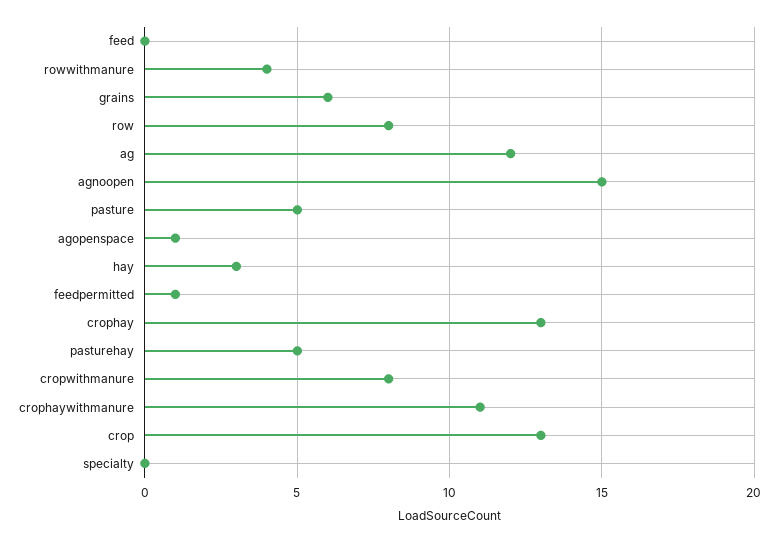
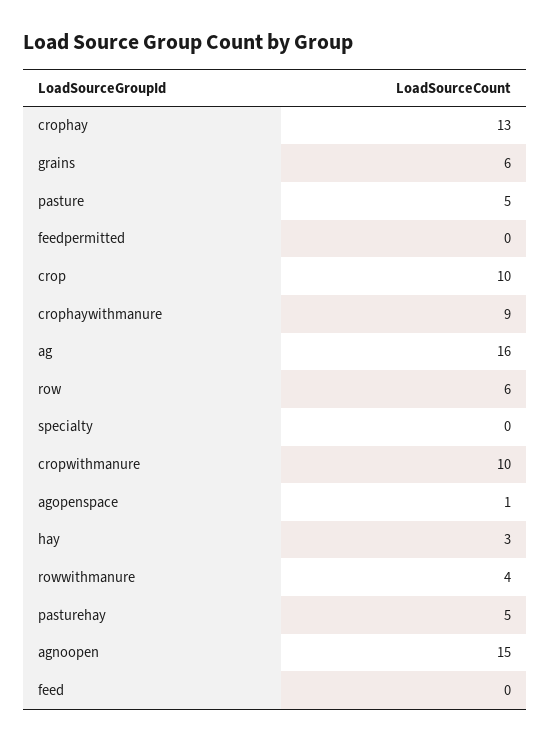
  {
    "feed": 0,
    "rowwithmanure": 4,
    "grains": 6,
-   "row": 8,
+   "row": 6,
-   "ag": 12,
+   "ag": 16,
    "agnoopen": 15,
    "pasture": 5,
    "agopenspace": 1,
    "hay": 3,
-   "feedpermitted": 1,
+   "feedpermitted": 0,
    "crophay": 13,
    "pasturehay": 5,
-   "cropwithmanure": 8,
+   "cropwithmanure": 10,
-   "crophaywithmanure": 11,
+   "crophaywithmanure": 9,
-   "crop": 13,
+   "crop": 10,
    "specialty": 0
  }

